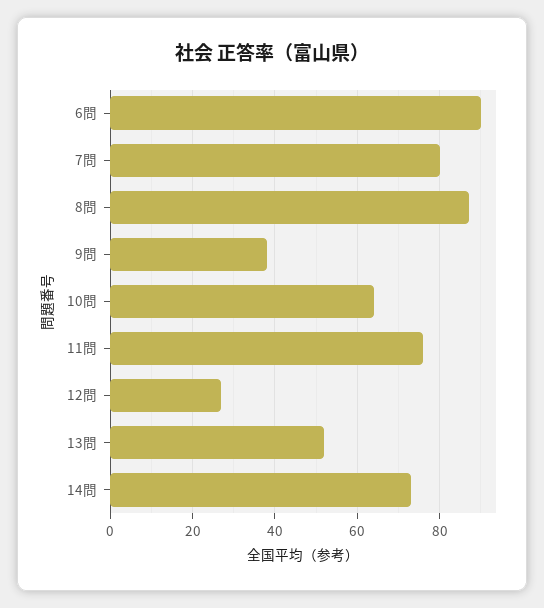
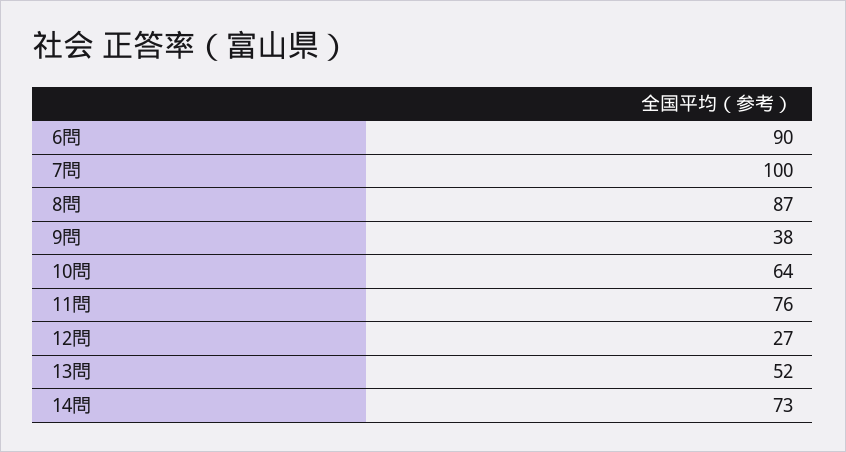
  {
    "6問": 90,
-   "7問": 80,
+   "7問": 100,
    "8問": 87,
    "9問": 38,
    "10問": 64,
    "11問": 76,
    "12問": 27,
    "13問": 52,
    "14問": 73
  }

